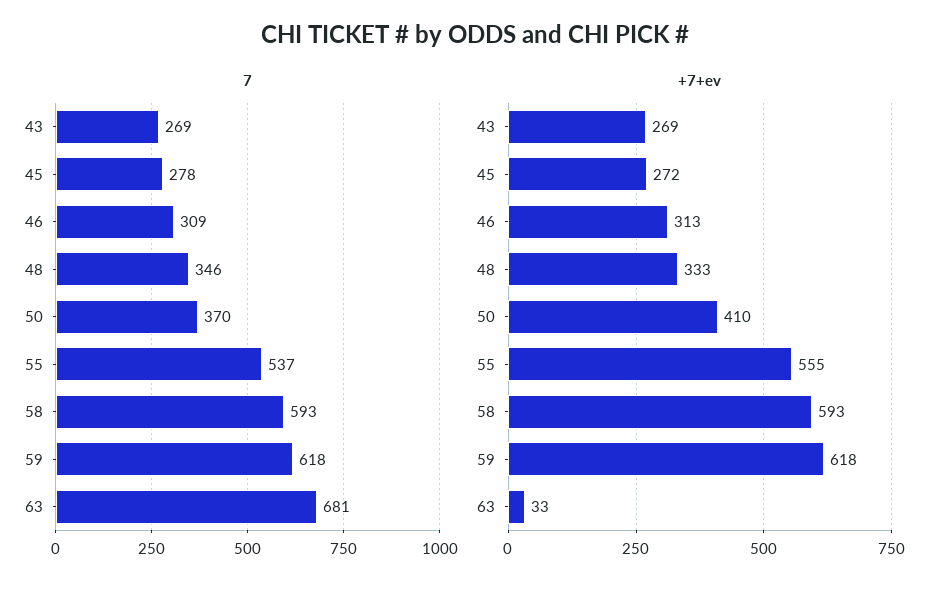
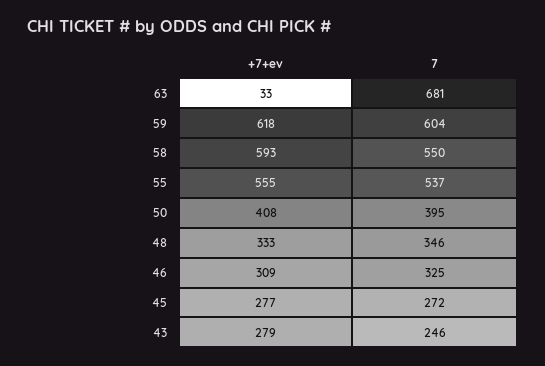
  {
    "7": {
-     "43": 269,
+     "43": 246,
-     "45": 278,
+     "45": 272,
-     "46": 309,
+     "46": 325,
      "48": 346,
-     "50": 370,
+     "50": 395,
      "55": 537,
-     "58": 593,
+     "58": 550,
-     "59": 618,
+     "59": 604,
      "63": 681
    },
    "+7+ev": {
-     "43": 269,
+     "43": 279,
-     "45": 272,
+     "45": 277,
-     "46": 313,
+     "46": 309,
      "48": 333,
-     "50": 410,
+     "50": 408,
      "55": 555,
      "58": 593,
      "59": 618,
      "63": 33
    }
  }

